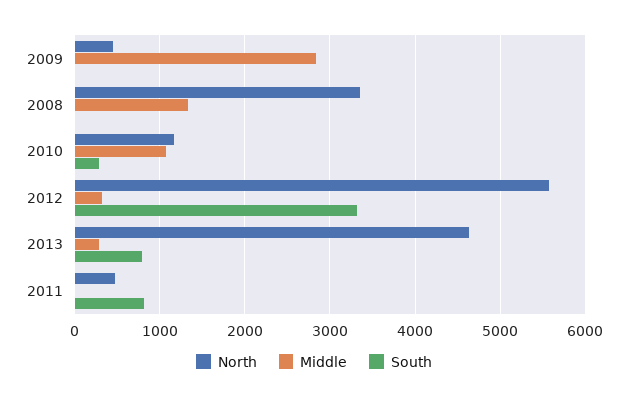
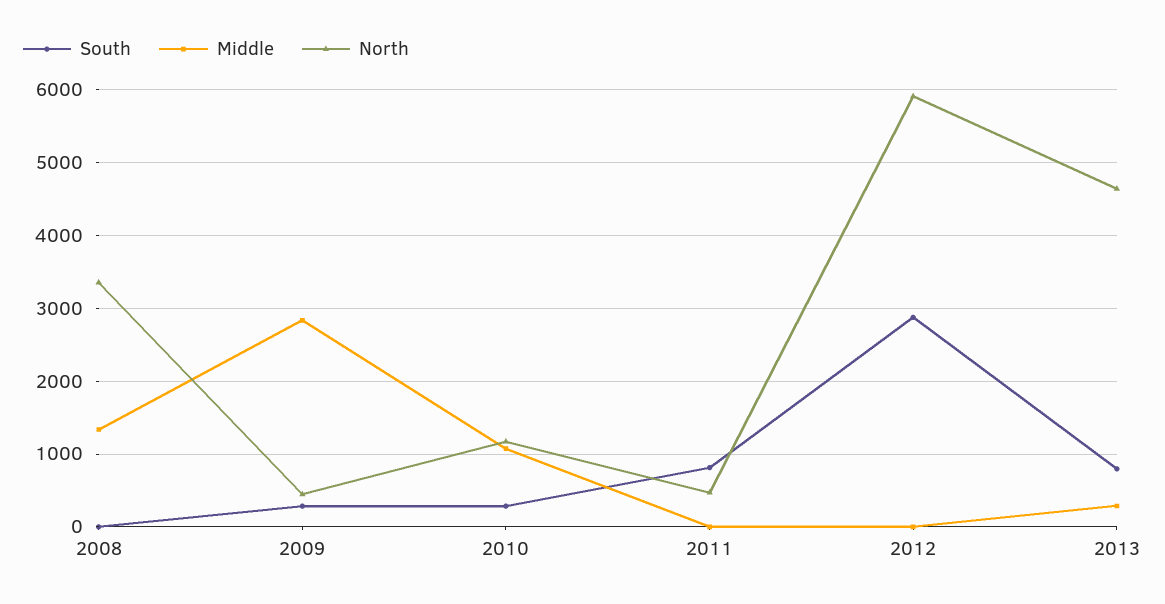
  {
    "North": {
      "2009": 400,
      "2008": 3400,
      "2010": 1200,
-     "2012": 5600,
+     "2012": 5900,
      "2013": 4600,
      "2011": 500
    },
    "Middle": {
      "2009": 2800,
      "2008": 1300,
      "2010": 1100,
-     "2012": 300,
+     "2012": 0,
      "2013": 300,
      "2011": 0
    },
    "South": {
-     "2009": 0,
+     "2009": 300,
      "2008": 0,
      "2010": 300,
-     "2012": 3300,
+     "2012": 2900,
      "2013": 800,
      "2011": 800
    }
  }

